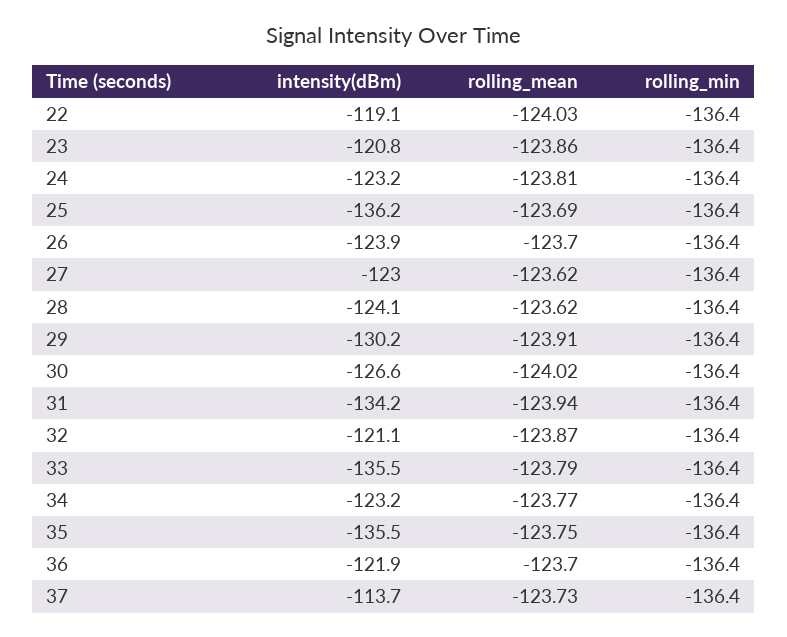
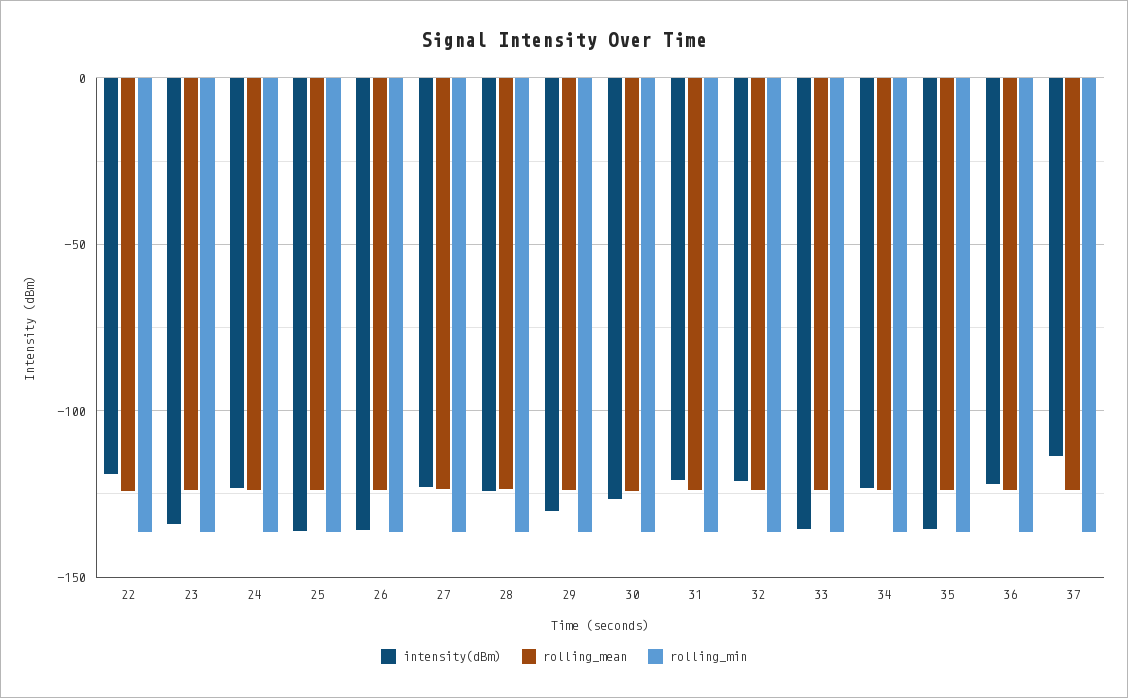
  {
    "intensity(dBm)": {
      "22": -119.1,
-     "23": -120.8,
+     "23": -135,
      "24": -123.2,
      "25": -136.2,
-     "26": -123.9,
+     "26": -135,
      "27": -123,
      "28": -124.1,
      "29": -130.2,
      "30": -126.6,
-     "31": -134.2,
+     "31": -120,
      "32": -121.1,
      "33": -135.5,
      "34": -123.2,
      "35": -135.5,
      "36": -121.9,
      "37": -113.7
    },
    "rolling_mean": {
      "22": -124.03,
      "23": -123.86,
      "24": -123.81,
      "25": -123.69,
      "26": -123.7,
      "27": -123.62,
      "28": -123.62,
      "29": -123.91,
      "30": -124.02,
      "31": -123.94,
      "32": -123.87,
      "33": -123.79,
      "34": -123.77,
      "35": -123.75,
      "36": -123.7,
      "37": -123.73
    },
    "rolling_min": {
      "22": -136.4,
      "23": -136.4,
      "24": -136.4,
      "25": -136.4,
      "26": -136.4,
      "27": -136.4,
      "28": -136.4,
      "29": -136.4,
      "30": -136.4,
      "31": -136.4,
      "32": -136.4,
      "33": -136.4,
      "34": -136.4,
      "35": -136.4,
      "36": -136.4,
      "37": -136.4
    }
  }

